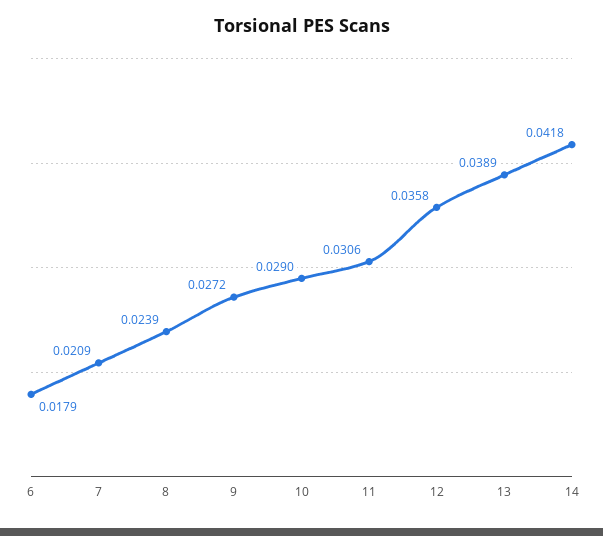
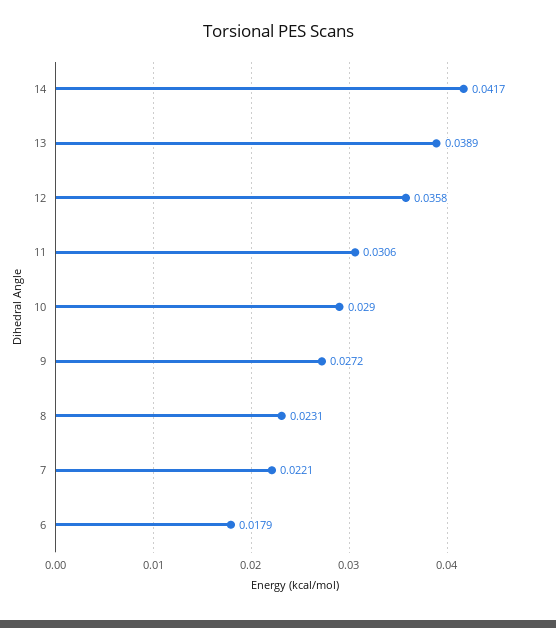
  {
    "6": 0.0179,
-   "7": 0.0209,
+   "7": 0.0221,
-   "8": 0.0239,
+   "8": 0.0231,
    "9": 0.0272,
    "10": 0.029,
    "11": 0.0306,
    "12": 0.0358,
    "13": 0.0389,
-   "14": 0.0418
+   "14": 0.0417
  }

